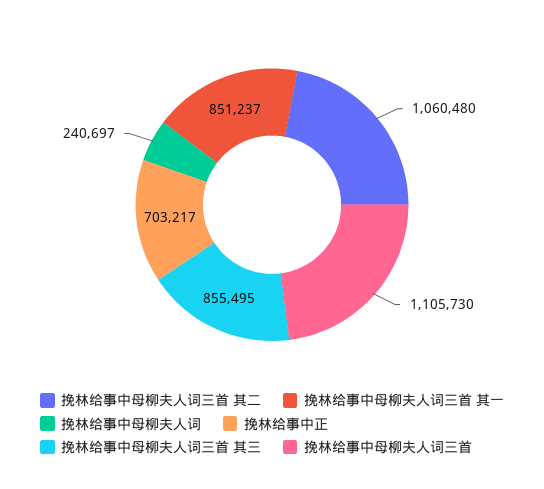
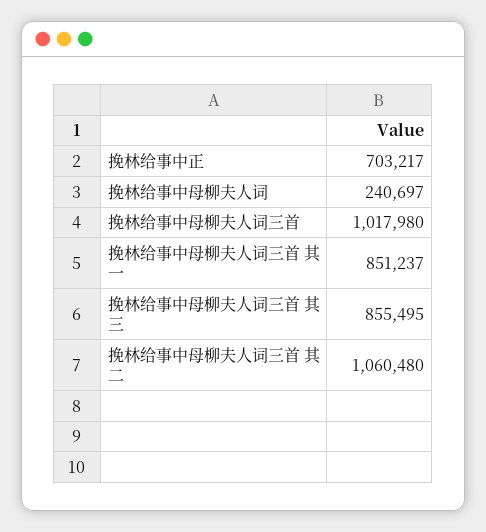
  {
    "挽林给事中母柳夫人词三首 其二": 1060480,
    "挽林给事中母柳夫人词三首 其一": 851237,
    "挽林给事中母柳夫人词": 240697,
    "挽林给事中正": 703217,
    "挽林给事中母柳夫人词三首 其三": 855495,
-   "挽林给事中母柳夫人词三首": 1105730
+   "挽林给事中母柳夫人词三首": 1017980
  }

